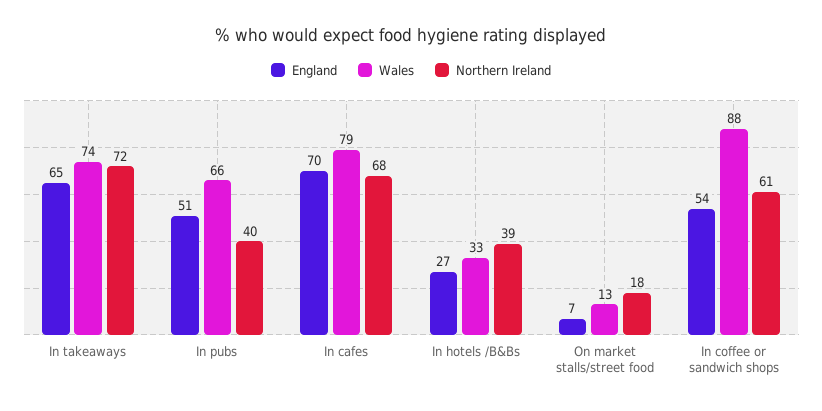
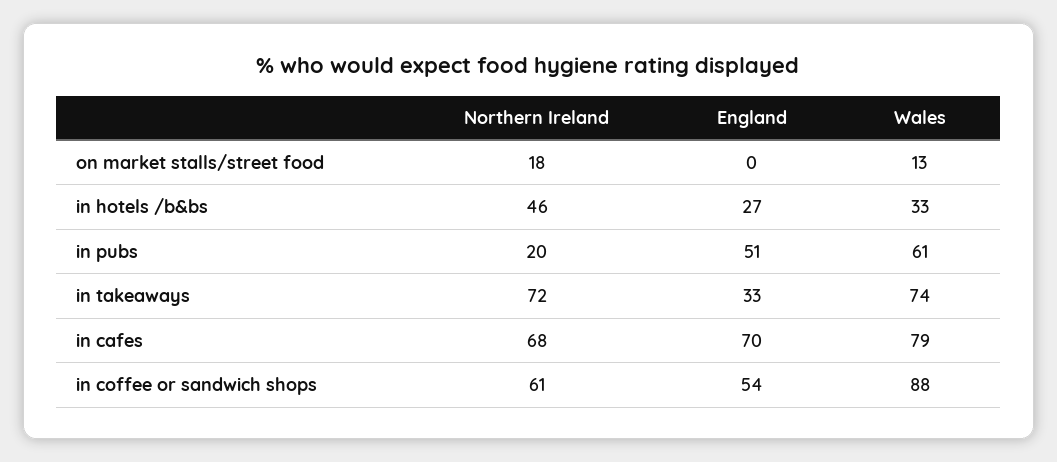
  {
    "England": {
-     "In takeaways": 65,
+     "In takeaways": 33,
      "In pubs": 51,
      "In cafes": 70,
      "In hotels /B&Bs": 27,
-     "On market stalls/street food": 7,
+     "On market stalls/street food": 0,
      "In coffee or sandwich shops": 54
    },
    "Wales": {
      "In takeaways": 74,
-     "In pubs": 66,
+     "In pubs": 61,
      "In cafes": 79,
      "In hotels /B&Bs": 33,
      "On market stalls/street food": 13,
      "In coffee or sandwich shops": 88
    },
    "Northern Ireland": {
      "In takeaways": 72,
-     "In pubs": 40,
+     "In pubs": 20,
      "In cafes": 68,
-     "In hotels /B&Bs": 39,
+     "In hotels /B&Bs": 46,
      "On market stalls/street food": 18,
      "In coffee or sandwich shops": 61
    }
  }

